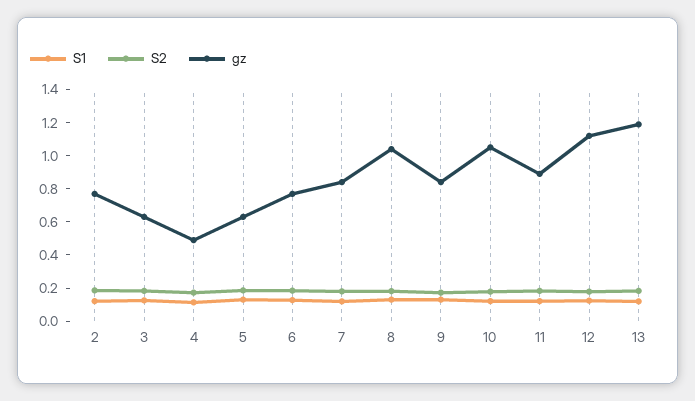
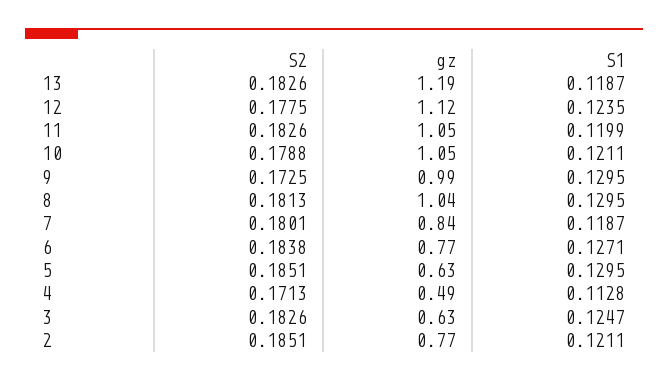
  {
    "S1": {
      "2": 0.1211,
      "3": 0.1247,
      "4": 0.1128,
      "5": 0.1295,
      "6": 0.1271,
      "7": 0.1187,
      "8": 0.1295,
      "9": 0.1295,
      "10": 0.1211,
      "11": 0.1199,
      "12": 0.1235,
      "13": 0.1187
    },
    "S2": {
      "2": 0.1851,
      "3": 0.1826,
      "4": 0.1713,
      "5": 0.1851,
      "6": 0.1838,
      "7": 0.1801,
      "8": 0.1813,
      "9": 0.1725,
      "10": 0.1788,
      "11": 0.1826,
      "12": 0.1775,
      "13": 0.1826
    },
    "gz": {
      "2": 0.77,
      "3": 0.63,
      "4": 0.49,
      "5": 0.63,
      "6": 0.77,
      "7": 0.84,
      "8": 1.04,
-     "9": 0.85,
+     "9": 0.99,
      "10": 1.05,
-     "11": 0.9,
+     "11": 1.05,
      "12": 1.12,
      "13": 1.19
    }
  }

